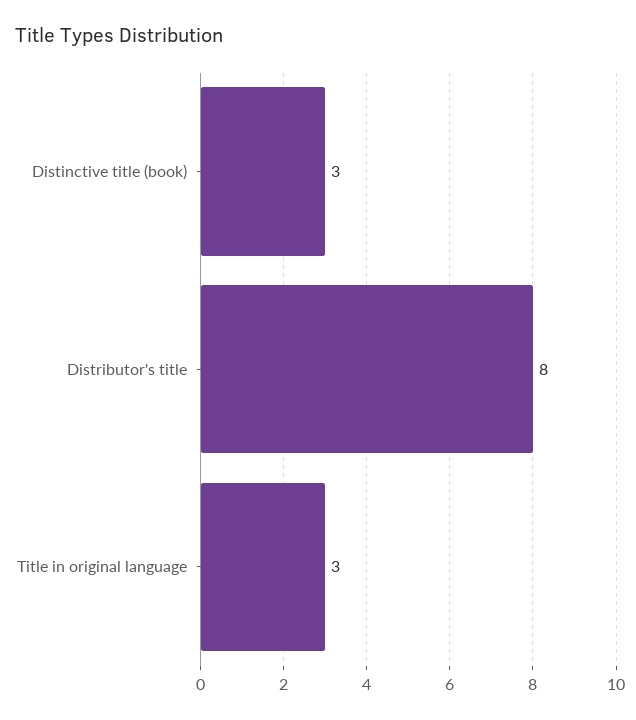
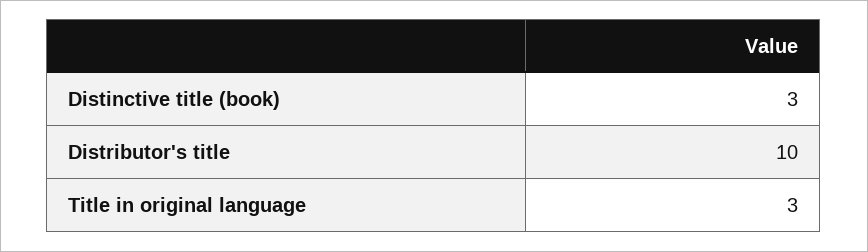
  {
    "Distinctive title (book)": 3,
-   "Distributor's title": 8,
+   "Distributor's title": 10,
    "Title in original language": 3
  }

